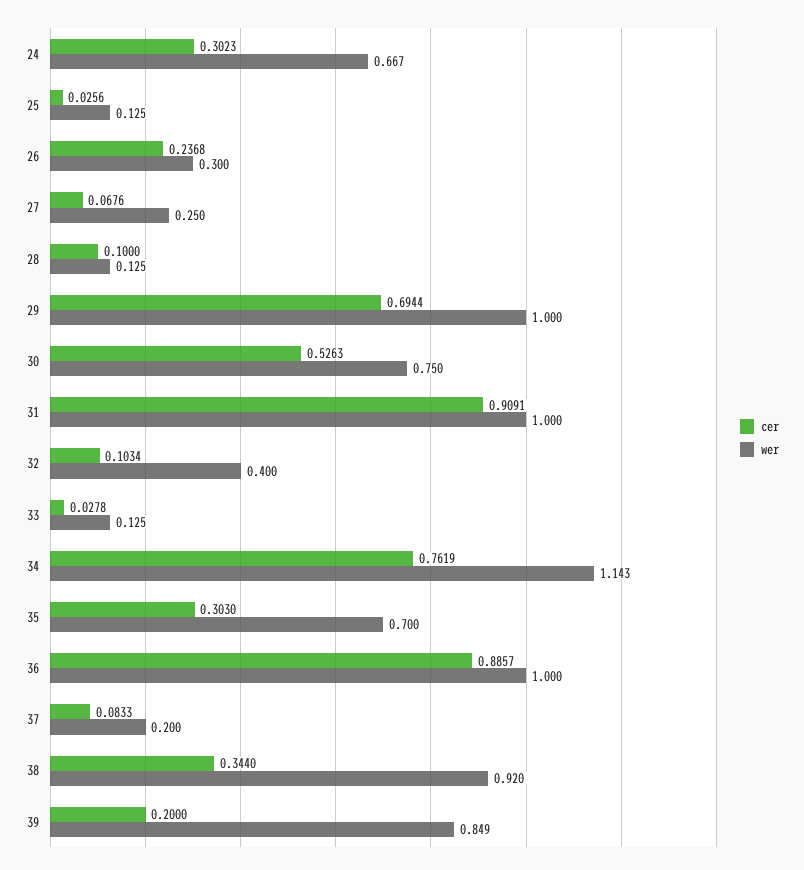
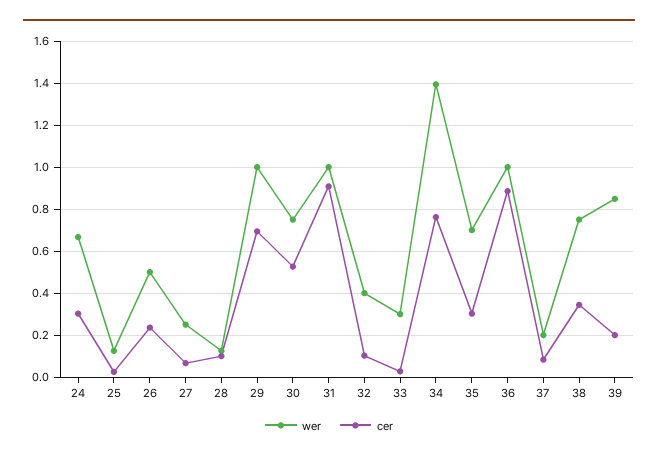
  {
    "cer": {
      "24": 0.3023,
      "25": 0.0256,
      "26": 0.2368,
      "27": 0.0676,
      "28": 0.1,
      "29": 0.6944,
      "30": 0.5263,
      "31": 0.9091,
      "32": 0.1034,
      "33": 0.0278,
      "34": 0.7619,
      "35": 0.303,
      "36": 0.8857,
      "37": 0.0833,
      "38": 0.344,
      "39": 0.2
    },
    "wer": {
      "24": 0.667,
      "25": 0.125,
-     "26": 0.3,
+     "26": 0.5,
      "27": 0.25,
      "28": 0.125,
      "29": 1,
      "30": 0.75,
      "31": 1,
      "32": 0.4,
-     "33": 0.125,
+     "33": 0.3,
-     "34": 1.143,
+     "34": 1.4,
      "35": 0.7,
      "36": 1,
      "37": 0.2,
-     "38": 0.92,
+     "38": 0.75,
      "39": 0.849
    }
  }

